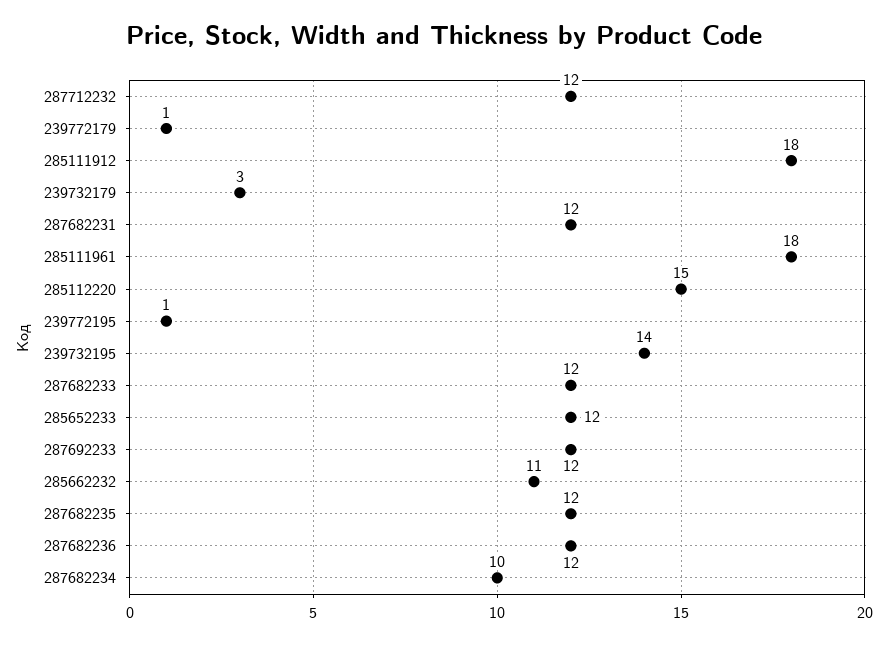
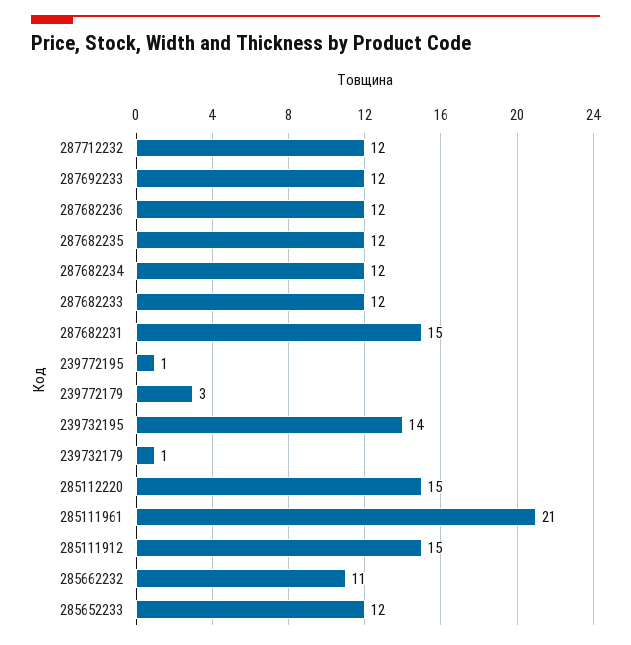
  {
    "287712232": 12,
-   "239772179": 1,
+   "239772179": 3,
-   "285111912": 18,
+   "285111912": 15,
-   "239732179": 3,
+   "239732179": 1,
-   "287682231": 12,
+   "287682231": 15,
-   "285111961": 18,
+   "285111961": 21,
    "285112220": 15,
    "239772195": 1,
    "239732195": 14,
    "287682233": 12,
    "285652233": 12,
    "287692233": 12,
    "285662232": 11,
    "287682235": 12,
    "287682236": 12,
-   "287682234": 10
+   "287682234": 12
  }

